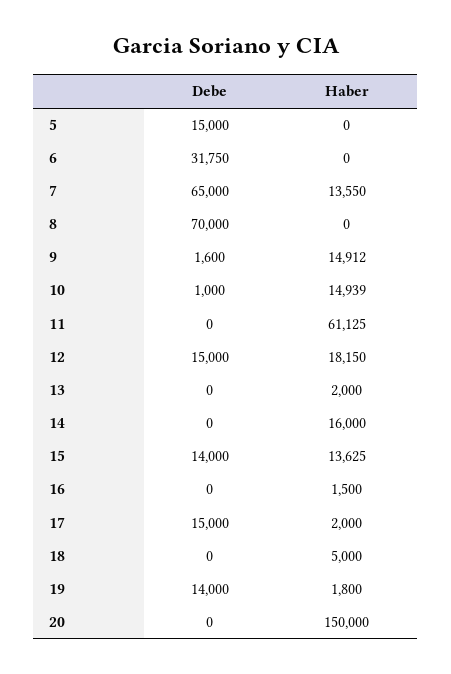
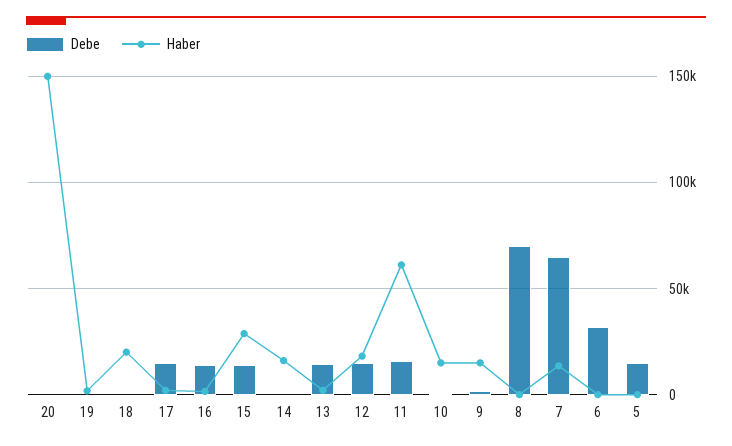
  {
    "Debe": {
      "5": 15000,
      "6": 31750,
      "7": 65000,
      "8": 70000,
      "9": 1600,
      "10": 1000,
-     "11": 0,
+     "11": 15000,
      "12": 15000,
-     "13": 0,
+     "13": 15000,
      "14": 0,
      "15": 14000,
-     "16": 0,
+     "16": 15000,
      "17": 15000,
      "18": 0,
-     "19": 14000,
+     "19": 0,
      "20": 0
    },
    "Haber": {
      "5": 0,
      "6": 0,
      "7": 13550,
      "8": 0,
      "9": 14912,
      "10": 14939,
      "11": 61125,
      "12": 18150,
      "13": 2000,
      "14": 16000,
-     "15": 13625,
+     "15": 30000,
      "16": 1500,
      "17": 2000,
-     "18": 5000,
+     "18": 20000,
      "19": 1800,
      "20": 150000
    }
  }

